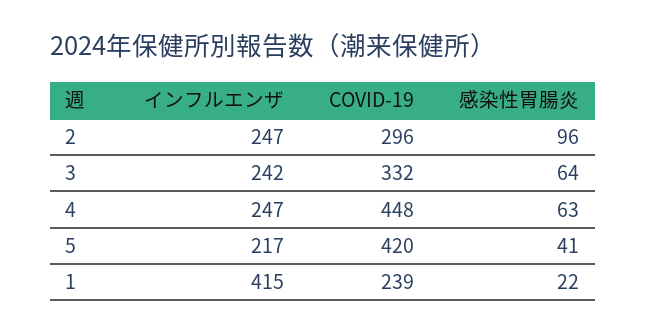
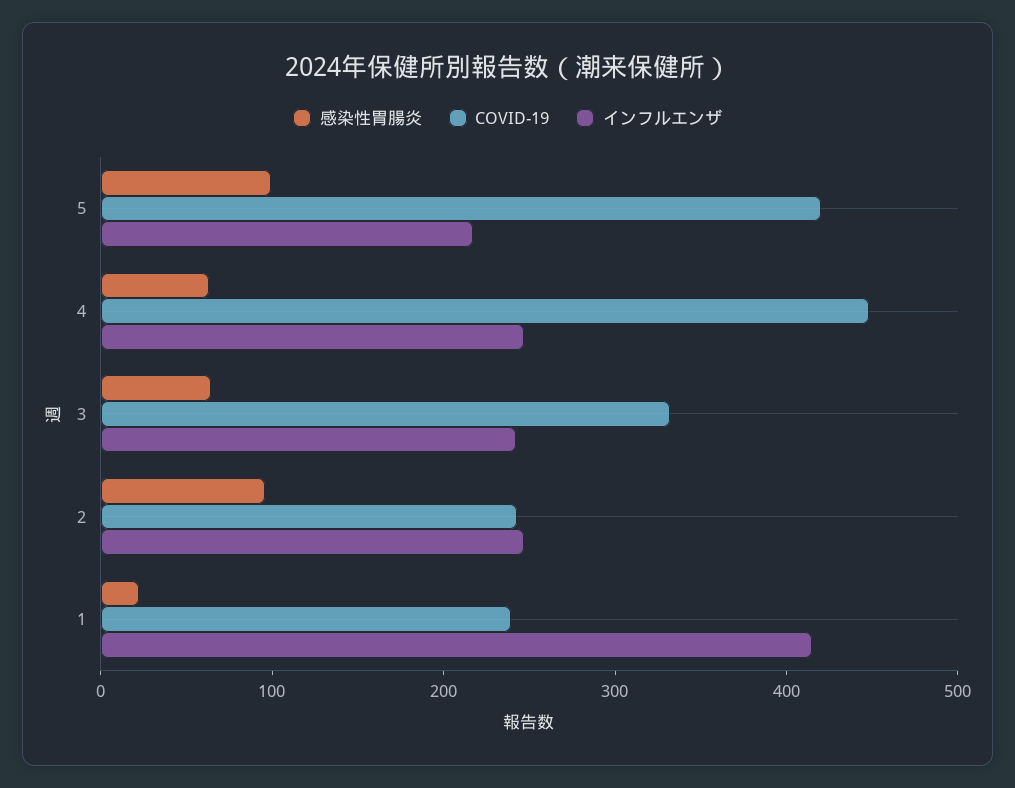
  {
    "インフルエンザ": {
      "2": 247,
      "3": 242,
      "4": 247,
      "5": 217,
      "1": 415
    },
    "COVID-19": {
-     "2": 296,
+     "2": 240,
      "3": 332,
      "4": 448,
      "5": 420,
      "1": 239
    },
    "感染性胃腸炎": {
      "2": 96,
      "3": 64,
      "4": 63,
-     "5": 41,
+     "5": 100,
      "1": 22
    }
  }

